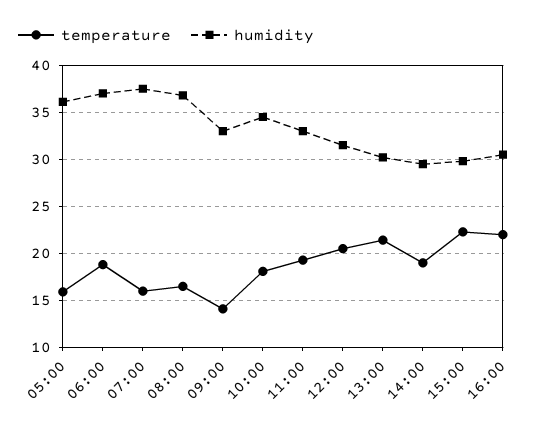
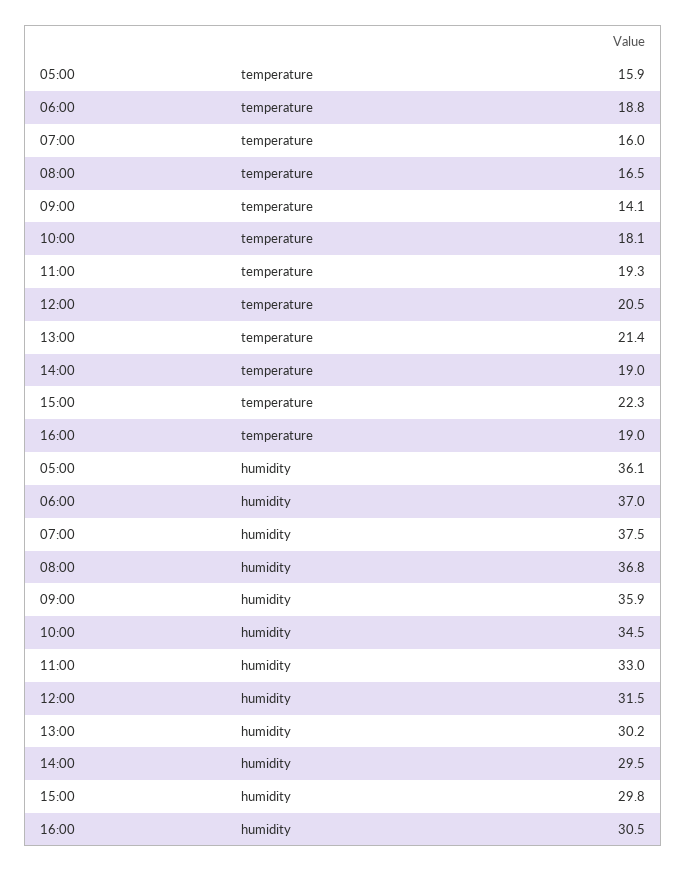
  {
    "temperature": {
      "05:00": 15.9,
      "06:00": 18.8,
      "07:00": 16,
      "08:00": 16.5,
      "09:00": 14.1,
      "10:00": 18.1,
      "11:00": 19.3,
      "12:00": 20.5,
      "13:00": 21.4,
      "14:00": 19,
      "15:00": 22.3,
-     "16:00": 22
+     "16:00": 19
    },
    "humidity": {
      "05:00": 36.1,
      "06:00": 37,
      "07:00": 37.5,
      "08:00": 36.8,
-     "09:00": 33,
+     "09:00": 35.9,
      "10:00": 34.5,
      "11:00": 33,
      "12:00": 31.5,
      "13:00": 30.2,
      "14:00": 29.5,
      "15:00": 29.8,
      "16:00": 30.5
    }
  }

